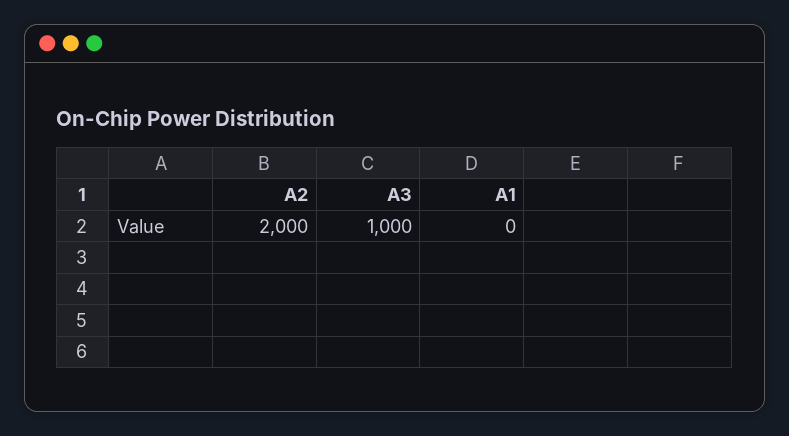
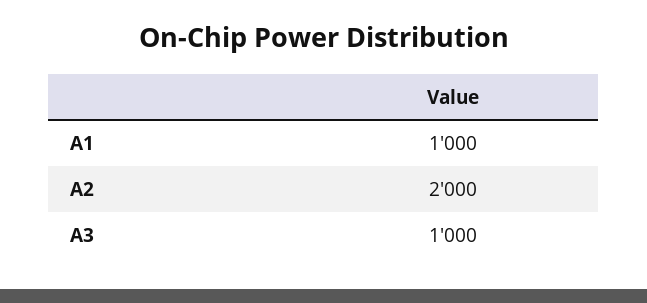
  {
    "A2": 2000,
    "A3": 1000,
-   "A1": 0
+   "A1": 1000
  }

